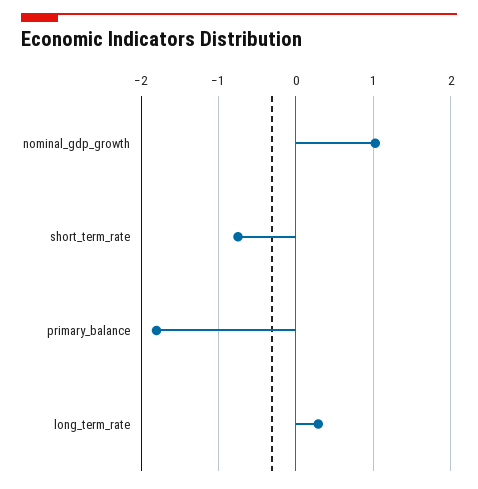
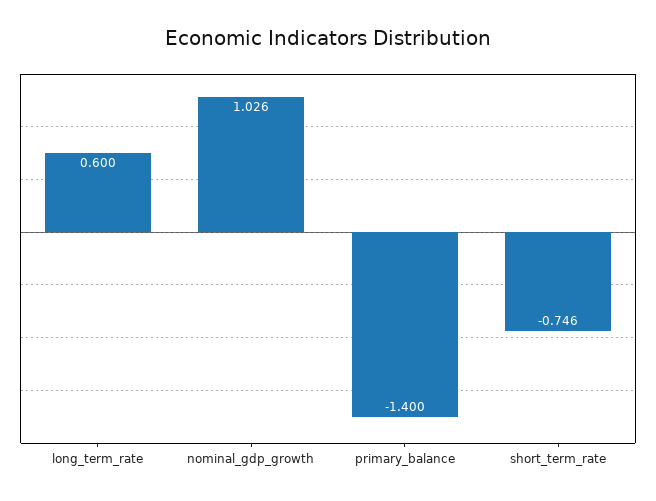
  {
    "nominal_gdp_growth": 1.026,
    "short_term_rate": -0.746,
-   "primary_balance": -1.8,
+   "primary_balance": -1.4,
-   "long_term_rate": 0.3
+   "long_term_rate": 0.6
  }

